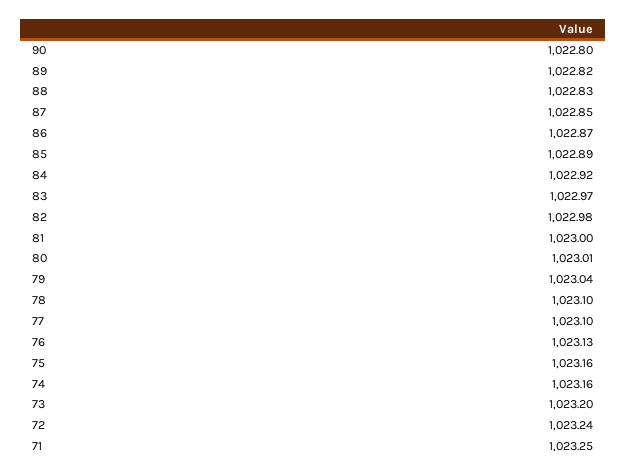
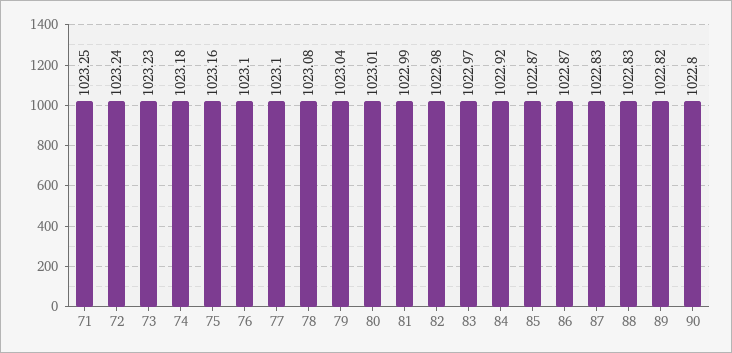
  {
    "90": 1022.8,
    "89": 1022.82,
    "88": 1022.83,
-   "87": 1022.85,
+   "87": 1022.83,
    "86": 1022.87,
-   "85": 1022.89,
+   "85": 1022.87,
    "84": 1022.92,
    "83": 1022.97,
    "82": 1022.98,
-   "81": 1023,
+   "81": 1022.99,
    "80": 1023.01,
    "79": 1023.04,
-   "78": 1023.1,
+   "78": 1023.08,
    "77": 1023.1,
-   "76": 1023.13,
+   "76": 1023.1,
    "75": 1023.16,
-   "74": 1023.16,
+   "74": 1023.18,
-   "73": 1023.2,
+   "73": 1023.23,
    "72": 1023.24,
    "71": 1023.25
  }

